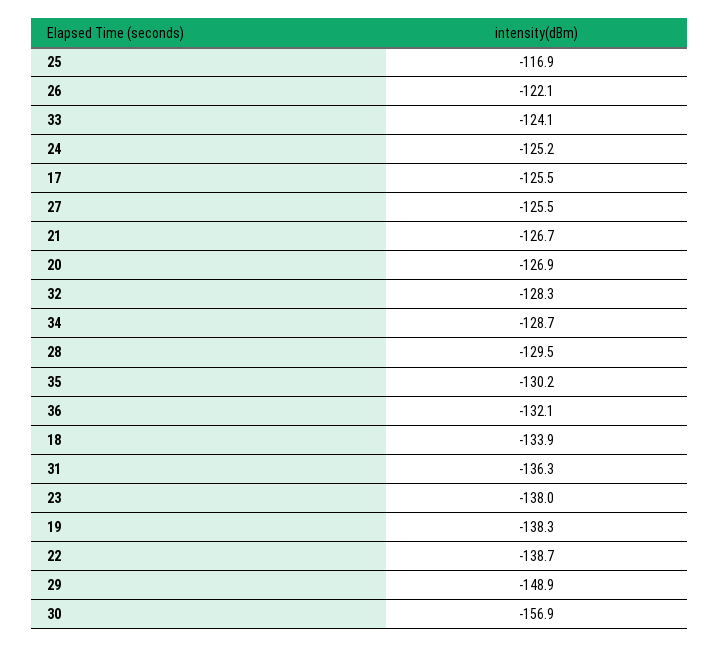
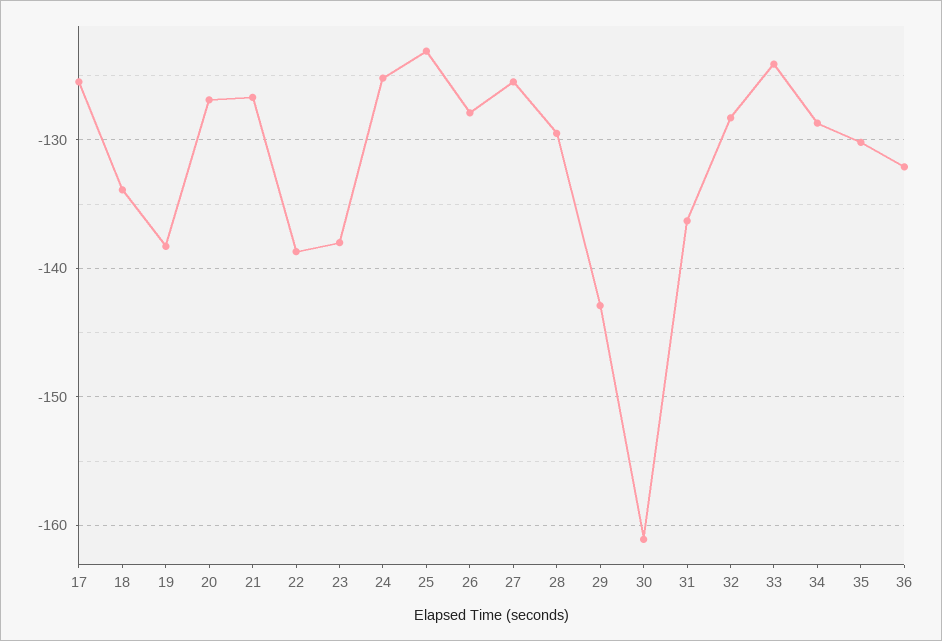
  {
-   "25": -116.9,
+   "25": -123,
-   "26": -122.1,
+   "26": -128,
    "33": -124.1,
    "24": -125.2,
    "17": -125.5,
    "27": -125.5,
    "21": -126.7,
    "20": -126.9,
    "32": -128.3,
    "34": -128.7,
    "28": -129.5,
    "35": -130.2,
    "36": -132.1,
    "18": -133.9,
    "31": -136.3,
    "23": -138,
    "19": -138.3,
    "22": -138.7,
-   "29": -148.9,
+   "29": -143,
-   "30": -156.9
+   "30": -161
  }

